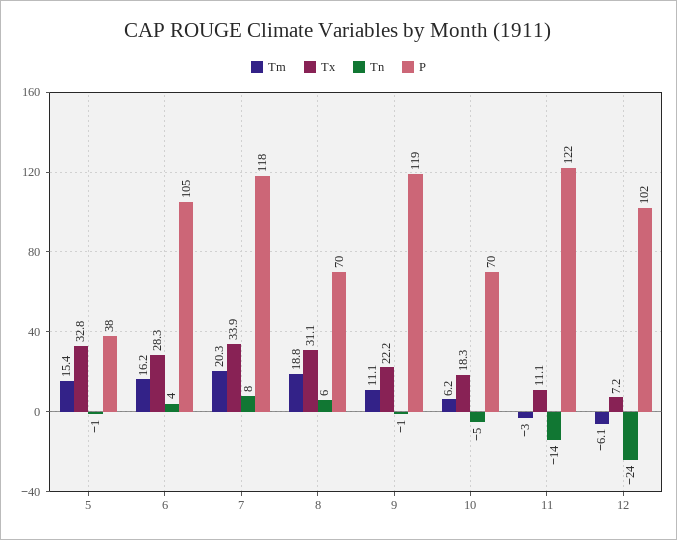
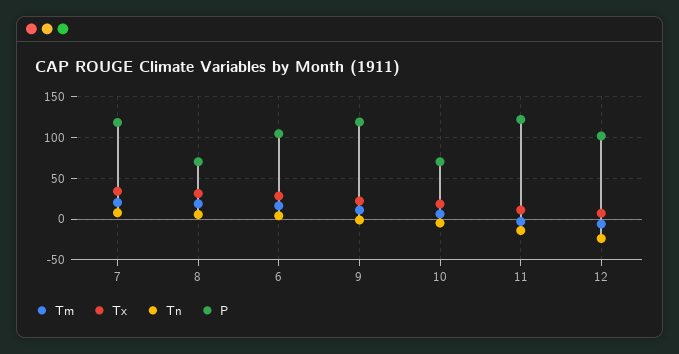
  {
    "Tm": {
-     "5": 15.4,
      "6": 16.2,
      "7": 20.3,
      "8": 18.8,
      "9": 11.1,
      "10": 6.2,
      "11": -3,
      "12": -6.1
    },
    "Tx": {
-     "5": 32.8,
      "6": 28.3,
      "7": 33.9,
      "8": 31.1,
      "9": 22.2,
      "10": 18.3,
      "11": 11.1,
      "12": 7.2
    },
    "Tn": {
-     "5": -1,
      "6": 4,
      "7": 8,
      "8": 6,
      "9": -1,
      "10": -5,
      "11": -14,
      "12": -24
    },
    "P": {
-     "5": 38,
      "6": 105,
      "7": 118,
      "8": 70,
      "9": 119,
      "10": 70,
      "11": 122,
      "12": 102
    }
  }

